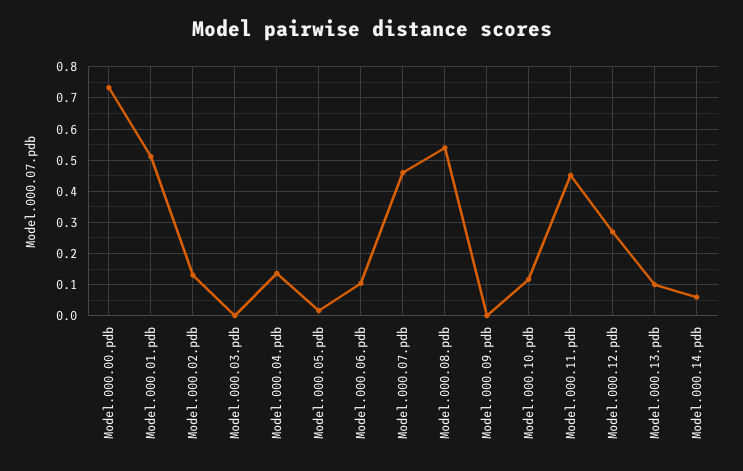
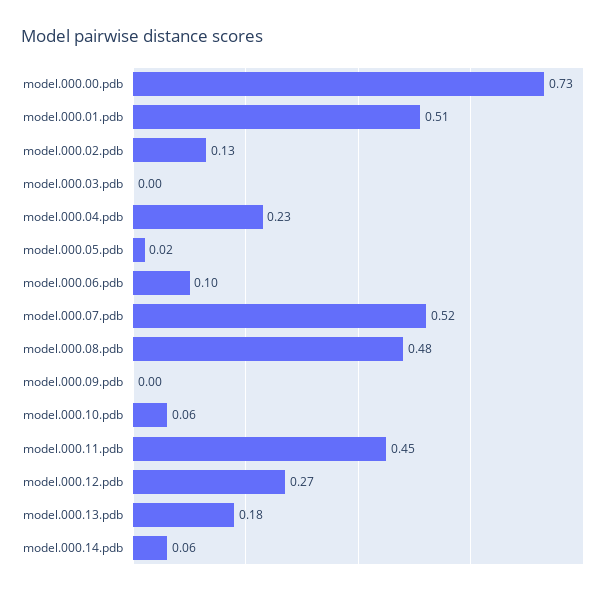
  {
    "Model.000.00.pdb": 0.73,
    "Model.000.01.pdb": 0.51,
    "Model.000.02.pdb": 0.13,
    "Model.000.03.pdb": 0,
-   "Model.000.04.pdb": 0.14,
+   "Model.000.04.pdb": 0.23,
    "Model.000.05.pdb": 0.02,
    "Model.000.06.pdb": 0.1,
-   "Model.000.07.pdb": 0.46,
+   "Model.000.07.pdb": 0.52,
-   "Model.000.08.pdb": 0.54,
+   "Model.000.08.pdb": 0.48,
    "Model.000.09.pdb": 0,
-   "Model.000.10.pdb": 0.12,
+   "Model.000.10.pdb": 0.06,
    "Model.000.11.pdb": 0.45,
    "Model.000.12.pdb": 0.27,
-   "Model.000.13.pdb": 0.1,
+   "Model.000.13.pdb": 0.18,
    "Model.000.14.pdb": 0.06
  }

